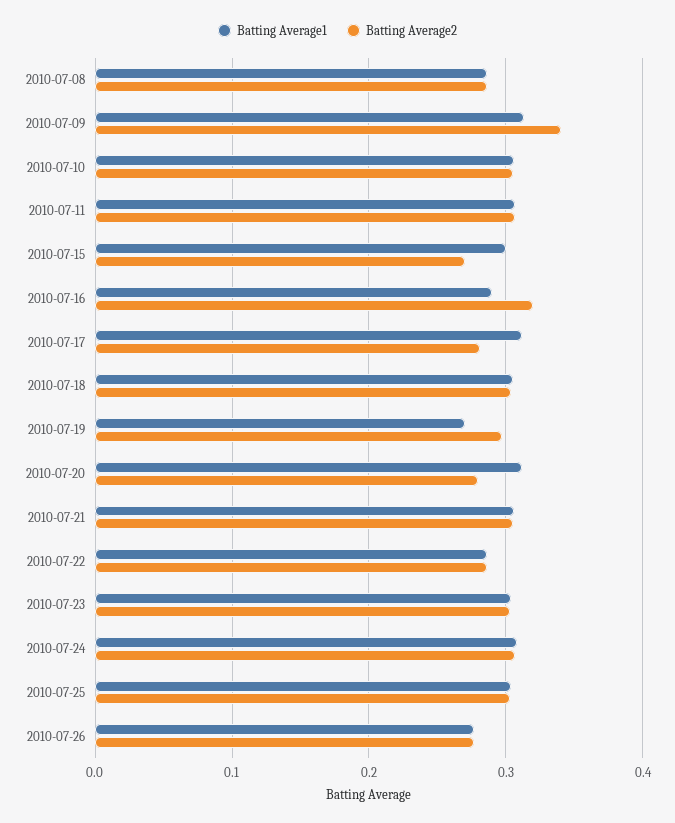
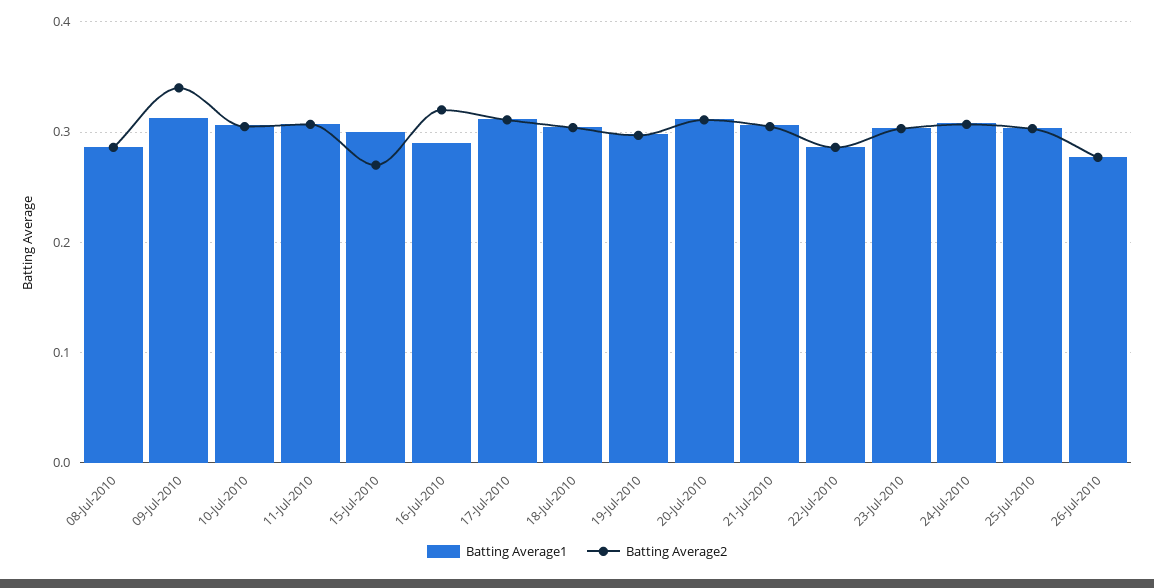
  {
    "Batting Average1": {
      "2010-07-08": 0.29,
      "2010-07-09": 0.31,
      "2010-07-10": 0.31,
      "2010-07-11": 0.31,
      "2010-07-15": 0.3,
      "2010-07-16": 0.29,
      "2010-07-17": 0.31,
      "2010-07-18": 0.31,
-     "2010-07-19": 0.27,
+     "2010-07-19": 0.3,
      "2010-07-20": 0.31,
      "2010-07-21": 0.31,
      "2010-07-22": 0.29,
      "2010-07-23": 0.3,
      "2010-07-24": 0.31,
      "2010-07-25": 0.3,
      "2010-07-26": 0.28
    },
    "Batting Average2": {
      "2010-07-08": 0.29,
      "2010-07-09": 0.34,
      "2010-07-10": 0.31,
      "2010-07-11": 0.31,
      "2010-07-15": 0.27,
      "2010-07-16": 0.32,
-     "2010-07-17": 0.28,
+     "2010-07-17": 0.31,
      "2010-07-18": 0.3,
      "2010-07-19": 0.3,
-     "2010-07-20": 0.28,
+     "2010-07-20": 0.31,
      "2010-07-21": 0.31,
      "2010-07-22": 0.29,
      "2010-07-23": 0.3,
      "2010-07-24": 0.31,
      "2010-07-25": 0.3,
      "2010-07-26": 0.28
    }
  }

